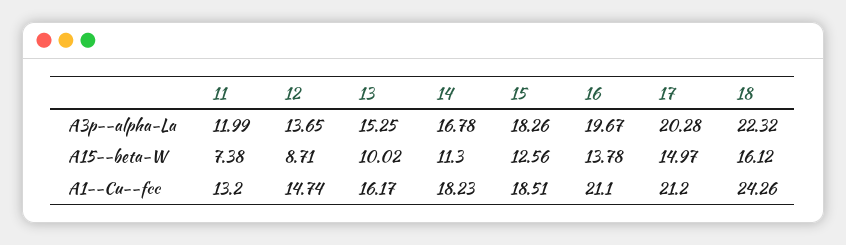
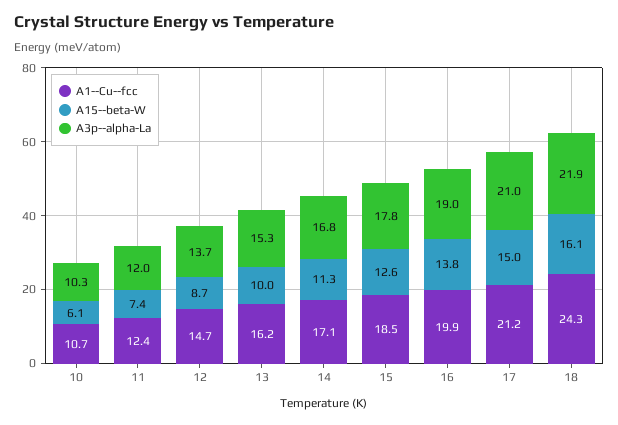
  {
    "A3p--alpha-La": {
      "11": 11.99,
      "12": 13.65,
      "13": 15.25,
      "14": 16.78,
-     "15": 18.26,
+     "15": 17.8,
-     "16": 19.67,
+     "16": 19,
-     "17": 20.28,
+     "17": 21,
-     "18": 22.32
+     "18": 21.9,
+     "10": 10.3
    },
    "A15--beta-W": {
      "11": 7.38,
      "12": 8.71,
      "13": 10.02,
      "14": 11.3,
      "15": 12.56,
      "16": 13.78,
      "17": 14.97,
-     "18": 16.12
+     "18": 16.12,
+     "10": 6.1
    },
    "A1--Cu--fcc": {
-     "11": 13.2,
+     "11": 12.4,
      "12": 14.74,
      "13": 16.17,
-     "14": 18.23,
+     "14": 17.1,
      "15": 18.51,
-     "16": 21.1,
+     "16": 19.9,
      "17": 21.2,
-     "18": 24.26
+     "18": 24.26,
+     "10": 10.7
    }
  }

